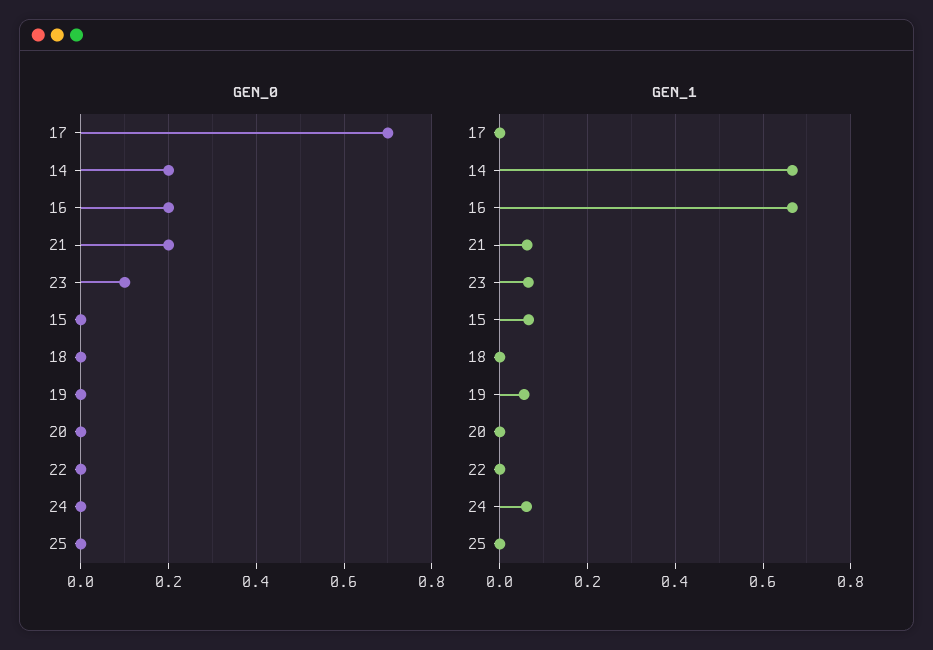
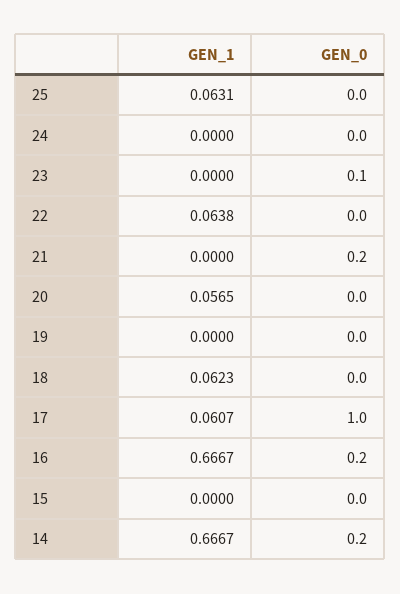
  {
    "GEN_0": {
-     "17": 0.7,
+     "17": 1,
      "14": 0.2,
      "16": 0.2,
      "21": 0.2,
      "23": 0.1,
      "15": 0,
      "18": 0,
      "19": 0,
      "20": 0,
      "22": 0,
      "24": 0,
      "25": 0
    },
    "GEN_1": {
-     "17": 0,
+     "17": 0.0607,
      "14": 0.6667,
      "16": 0.6667,
-     "21": 0.06,
+     "21": 0,
-     "23": 0.06,
+     "23": 0,
-     "15": 0.06,
+     "15": 0,
-     "18": 0,
+     "18": 0.0623,
-     "19": 0.06,
+     "19": 0,
-     "20": 0,
+     "20": 0.0565,
-     "22": 0,
+     "22": 0.0638,
-     "24": 0.06,
+     "24": 0,
-     "25": 0
+     "25": 0.0631
    }
  }

